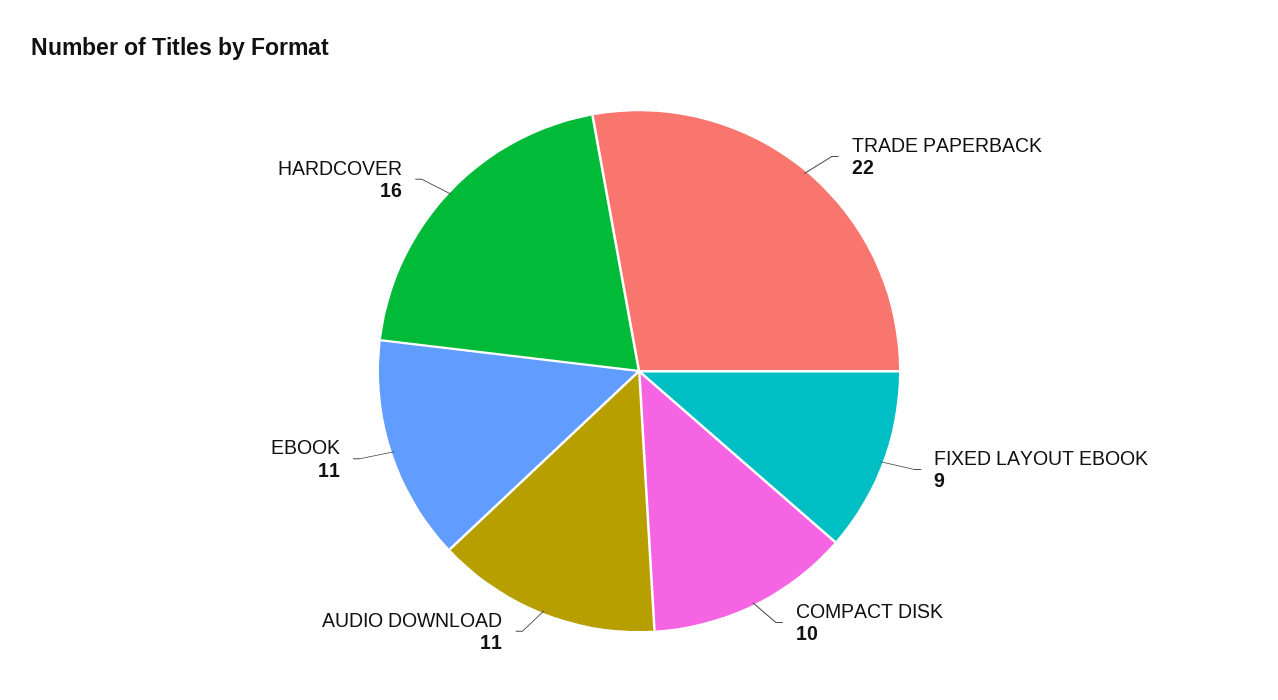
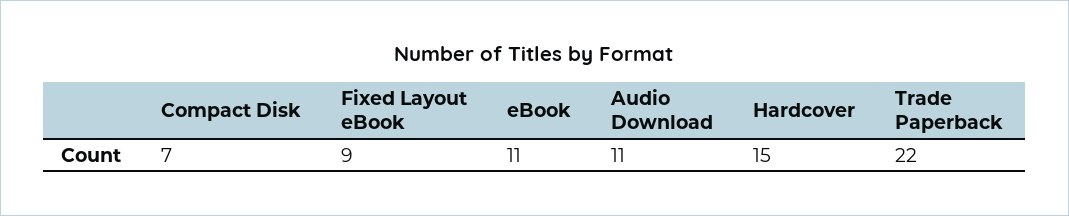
  {
    "TRADE PAPERBACK": 22,
    "FIXED LAYOUT EBOOK": 9,
-   "COMPACT DISK": 10,
+   "COMPACT DISK": 7,
    "AUDIO DOWNLOAD": 11,
    "EBOOK": 11,
-   "HARDCOVER": 16
+   "HARDCOVER": 15
  }

